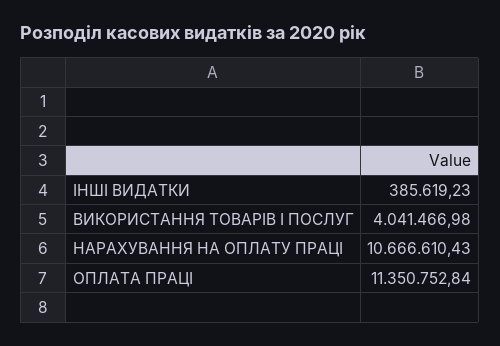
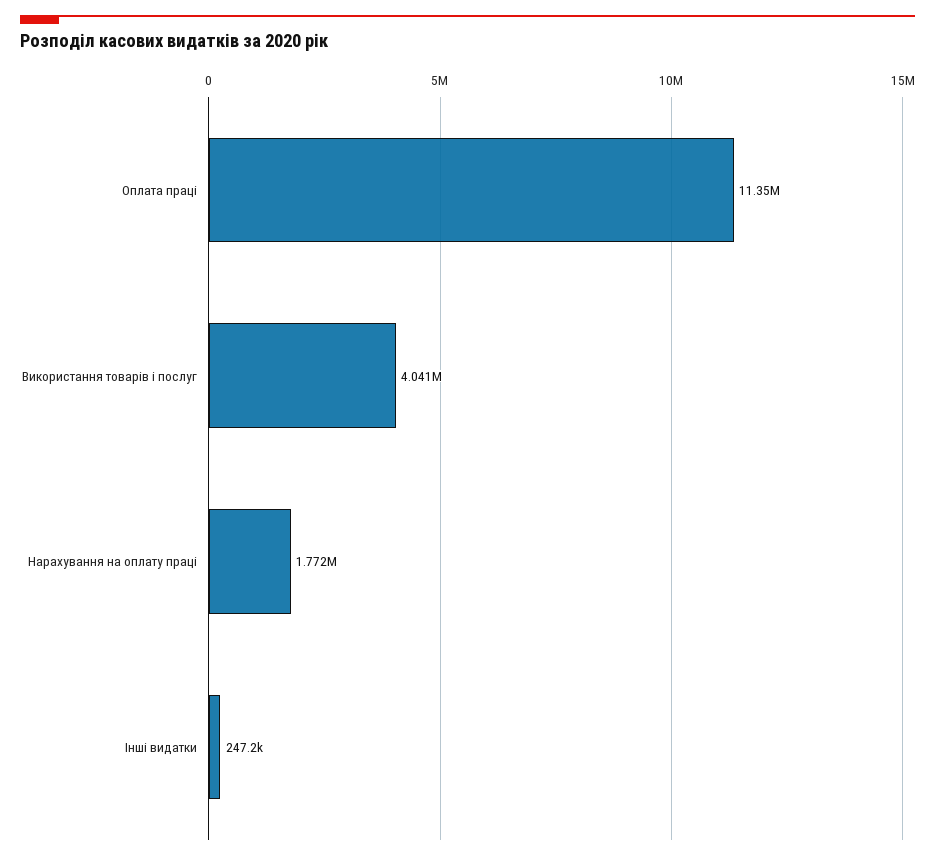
  {
-   "ІНШІ ВИДАТКИ": 385619.23,
+   "ІНШІ ВИДАТКИ": 247200,
    "ВИКОРИСТАННЯ ТОВАРІВ І ПОСЛУГ": 4041466.98,
-   "НАРАХУВАННЯ НА ОПЛАТУ ПРАЦІ": 10666610.43,
+   "НАРАХУВАННЯ НА ОПЛАТУ ПРАЦІ": 1772000,
    "ОПЛАТА ПРАЦІ": 11350752.84
  }

